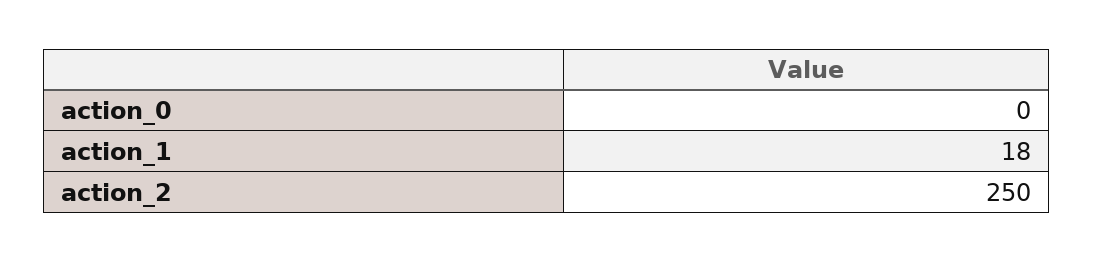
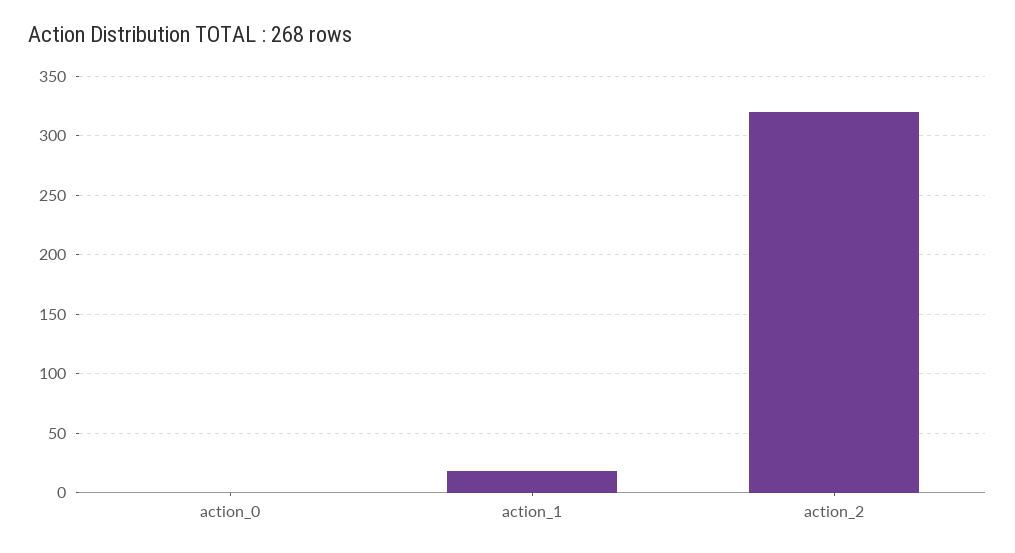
  {
    "action_0": 0,
    "action_1": 18,
-   "action_2": 250
+   "action_2": 320
  }

